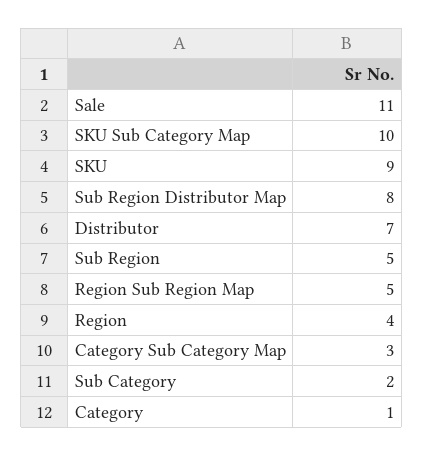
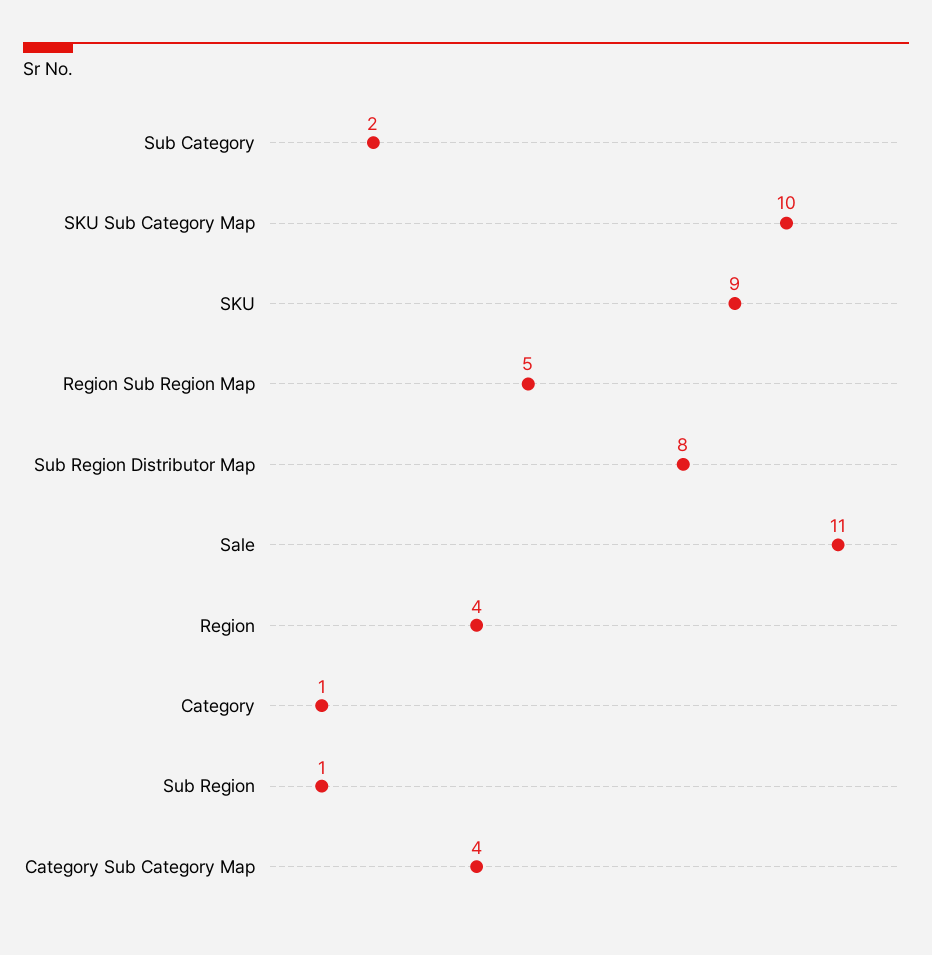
  {
    "Sale": 11,
    "SKU Sub Category Map": 10,
    "SKU": 9,
    "Sub Region Distributor Map": 8,
-   "Distributor": 7,
-   "Sub Region": 5,
+   "Sub Region": 1,
    "Region Sub Region Map": 5,
    "Region": 4,
-   "Category Sub Category Map": 3,
+   "Category Sub Category Map": 4,
    "Sub Category": 2,
    "Category": 1
  }

